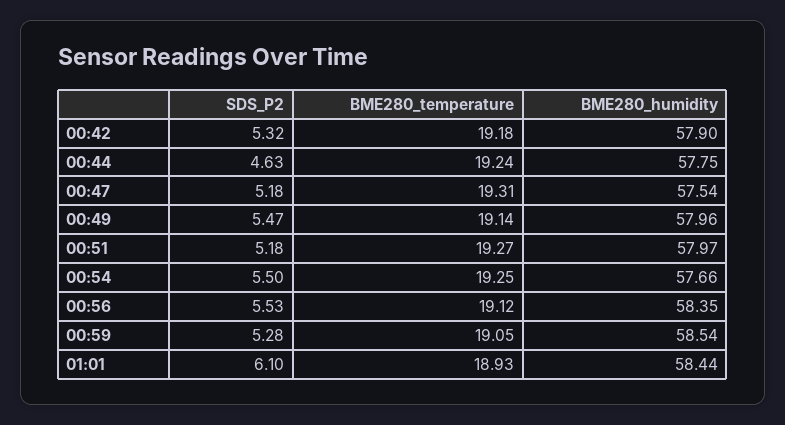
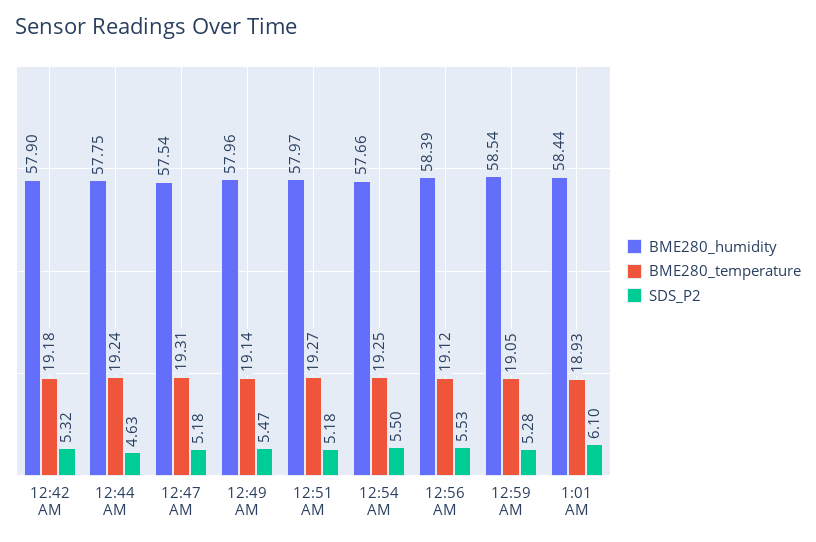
  {
    "SDS_P2": {
      "00:42": 5.32,
      "00:44": 4.63,
      "00:47": 5.18,
      "00:49": 5.47,
      "00:51": 5.18,
      "00:54": 5.5,
      "00:56": 5.53,
      "00:59": 5.28,
      "01:01": 6.1
    },
    "BME280_temperature": {
      "00:42": 19.18,
      "00:44": 19.24,
      "00:47": 19.31,
      "00:49": 19.14,
      "00:51": 19.27,
      "00:54": 19.25,
      "00:56": 19.12,
      "00:59": 19.05,
      "01:01": 18.93
    },
    "BME280_humidity": {
      "00:42": 57.9,
      "00:44": 57.75,
      "00:47": 57.54,
      "00:49": 57.96,
      "00:51": 57.97,
      "00:54": 57.66,
-     "00:56": 58.35,
+     "00:56": 58.39,
      "00:59": 58.54,
      "01:01": 58.44
    }
  }

